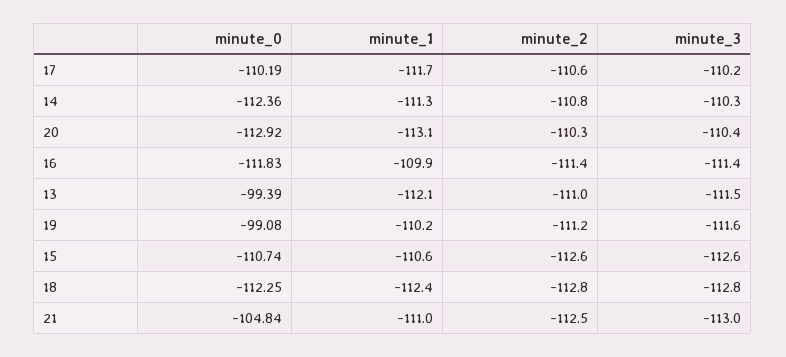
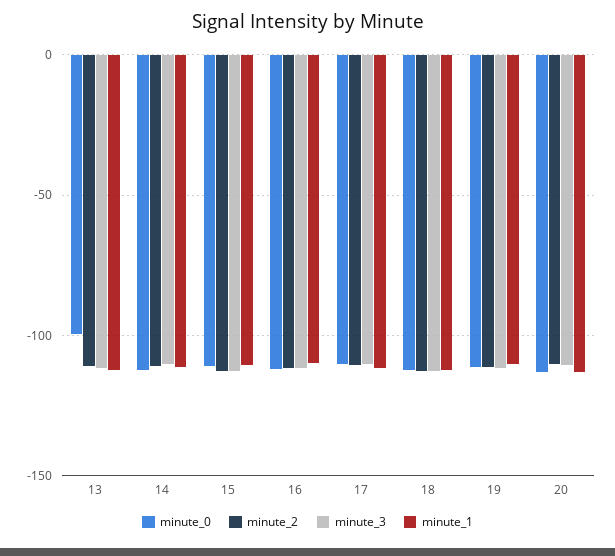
  {
    "minute_0": {
      "17": -110.19,
      "14": -112.36,
      "20": -112.92,
      "16": -111.83,
      "13": -99.39,
-     "19": -99.08,
+     "19": -110,
      "15": -110.74,
-     "18": -112.25,
+     "18": -112.25
-     "21": -104.84
    },
    "minute_1": {
      "17": -111.7,
      "14": -111.3,
      "20": -113.1,
      "16": -109.9,
      "13": -112.1,
      "19": -110.2,
      "15": -110.6,
-     "18": -112.4,
+     "18": -112.4
-     "21": -111
    },
    "minute_2": {
      "17": -110.6,
      "14": -110.8,
      "20": -110.3,
      "16": -111.4,
      "13": -111,
      "19": -111.2,
      "15": -112.6,
-     "18": -112.8,
+     "18": -112.8
-     "21": -112.5
    },
    "minute_3": {
      "17": -110.2,
      "14": -110.3,
      "20": -110.4,
      "16": -111.4,
      "13": -111.5,
      "19": -111.6,
      "15": -112.6,
-     "18": -112.8,
+     "18": -112.8
-     "21": -113
    }
  }

